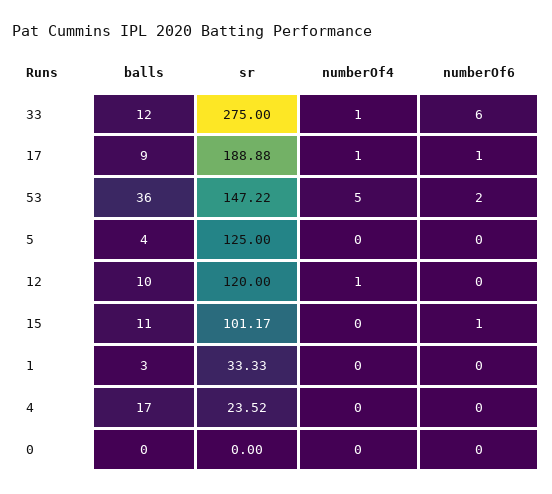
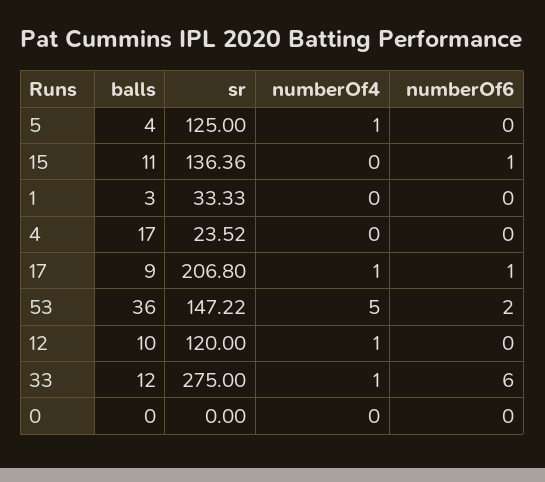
  {
    "balls": {
      "33": 12,
      "17": 9,
      "53": 36,
      "5": 4,
      "12": 10,
      "15": 11,
      "1": 3,
      "4": 17,
      "0": 0
    },
    "sr": {
      "33": 275,
-     "17": 188.88,
+     "17": 206.8,
      "53": 147.22,
      "5": 125,
      "12": 120,
-     "15": 101.17,
+     "15": 136.36,
      "1": 33.33,
      "4": 23.52,
      "0": 0
    },
    "numberOf4": {
      "33": 1,
      "17": 1,
      "53": 5,
-     "5": 0,
+     "5": 1,
      "12": 1,
      "15": 0,
      "1": 0,
      "4": 0,
      "0": 0
    },
    "numberOf6": {
      "33": 6,
      "17": 1,
      "53": 2,
      "5": 0,
      "12": 0,
      "15": 1,
      "1": 0,
      "4": 0,
      "0": 0
    }
  }

